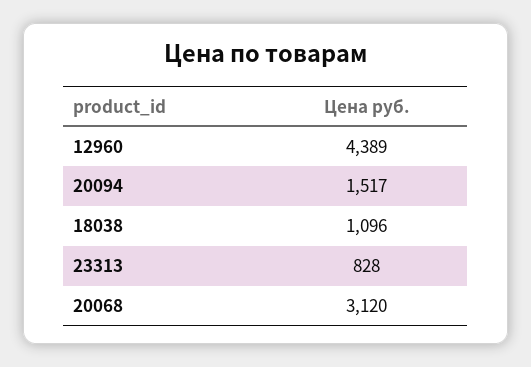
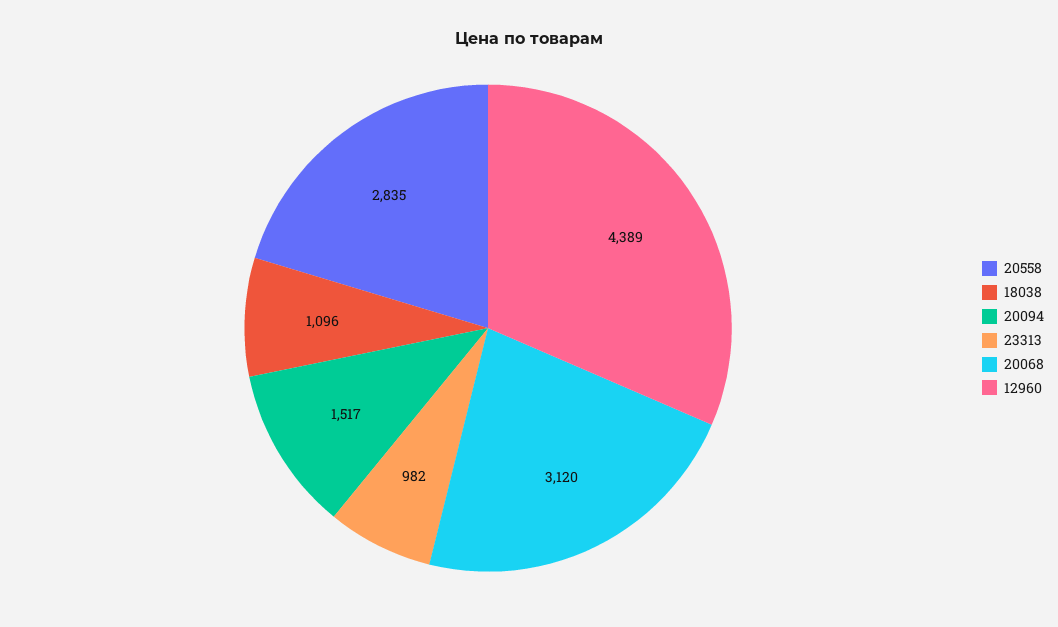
  {
    "12960": 4389,
    "20094": 1517,
    "18038": 1096,
-   "23313": 828,
+   "23313": 982,
-   "20068": 3120
+   "20068": 3120,
+   "20558": 2835
  }

